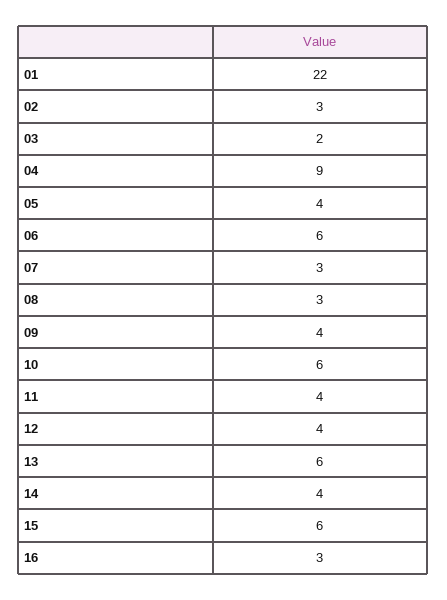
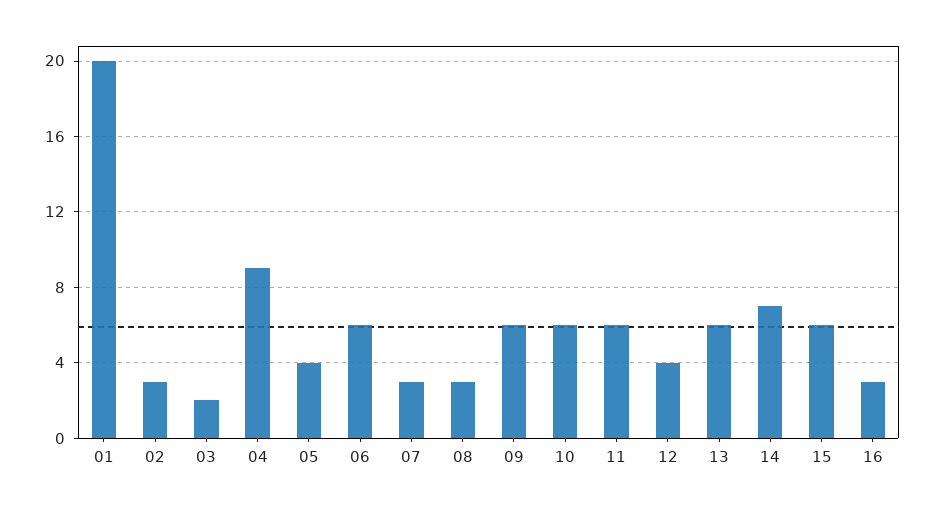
  {
-   "01": 22,
+   "01": 20,
    "02": 3,
    "03": 2,
    "04": 9,
    "05": 4,
    "06": 6,
    "07": 3,
    "08": 3,
-   "09": 4,
+   "09": 6,
    "10": 6,
-   "11": 4,
+   "11": 6,
    "12": 4,
    "13": 6,
-   "14": 4,
+   "14": 7,
    "15": 6,
    "16": 3
  }

